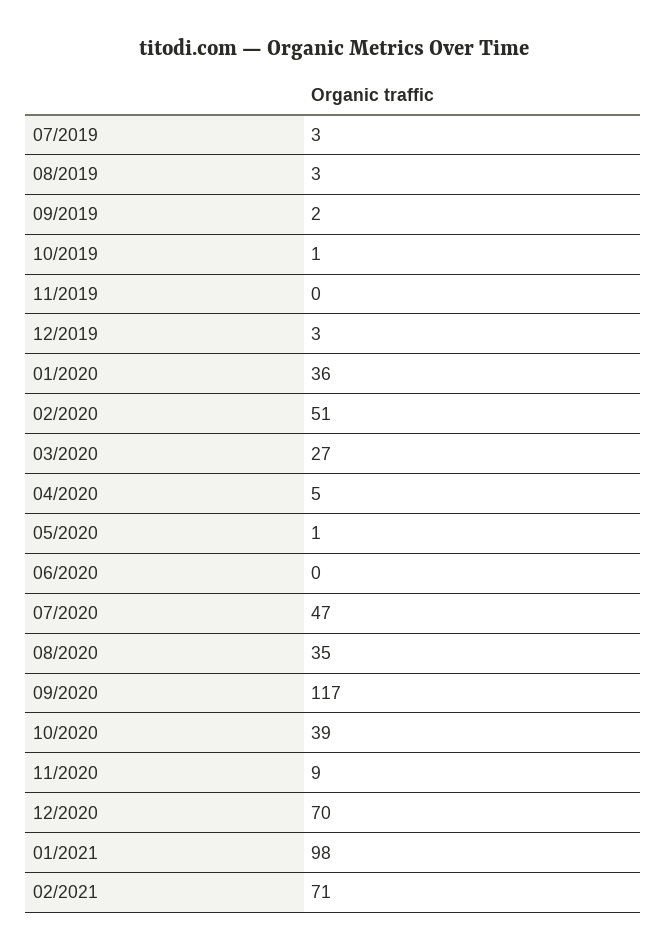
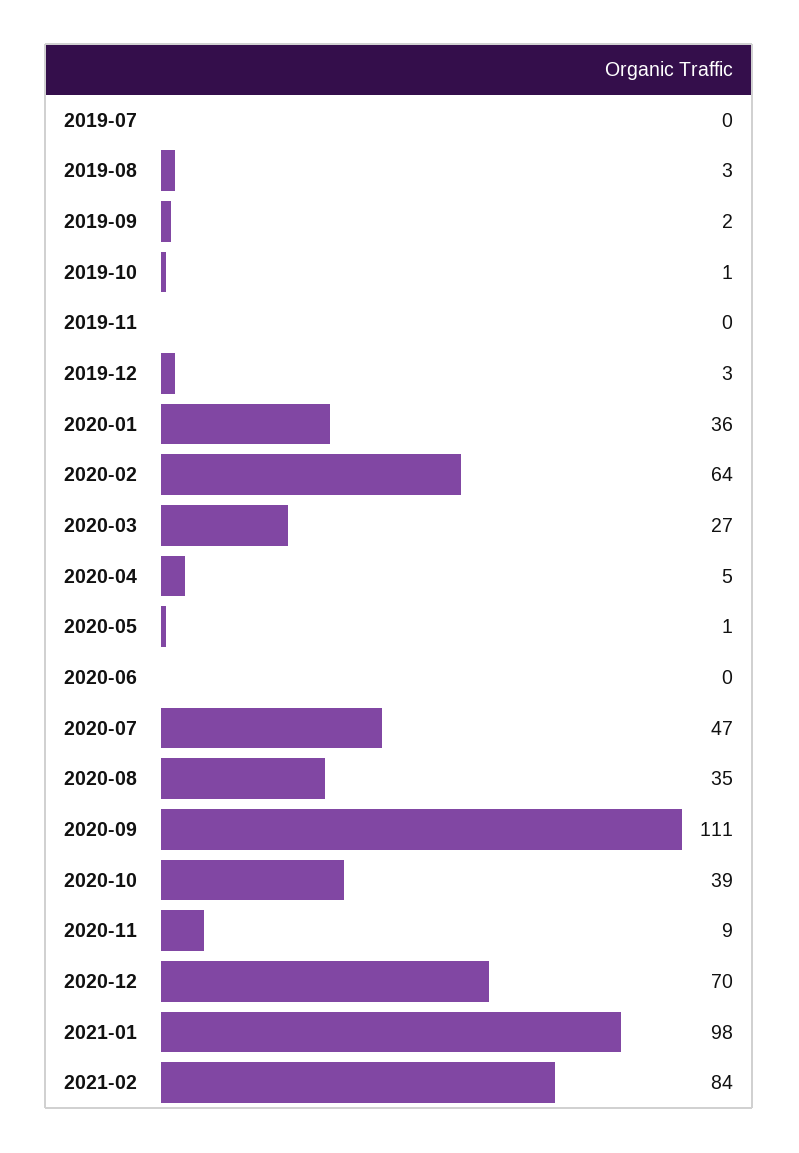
  {
-   "07/2019": 3,
+   "07/2019": 0,
    "08/2019": 3,
    "09/2019": 2,
    "10/2019": 1,
    "11/2019": 0,
    "12/2019": 3,
    "01/2020": 36,
-   "02/2020": 51,
+   "02/2020": 64,
    "03/2020": 27,
    "04/2020": 5,
    "05/2020": 1,
    "06/2020": 0,
    "07/2020": 47,
    "08/2020": 35,
-   "09/2020": 117,
+   "09/2020": 111,
    "10/2020": 39,
    "11/2020": 9,
    "12/2020": 70,
    "01/2021": 98,
-   "02/2021": 71
+   "02/2021": 84
  }

